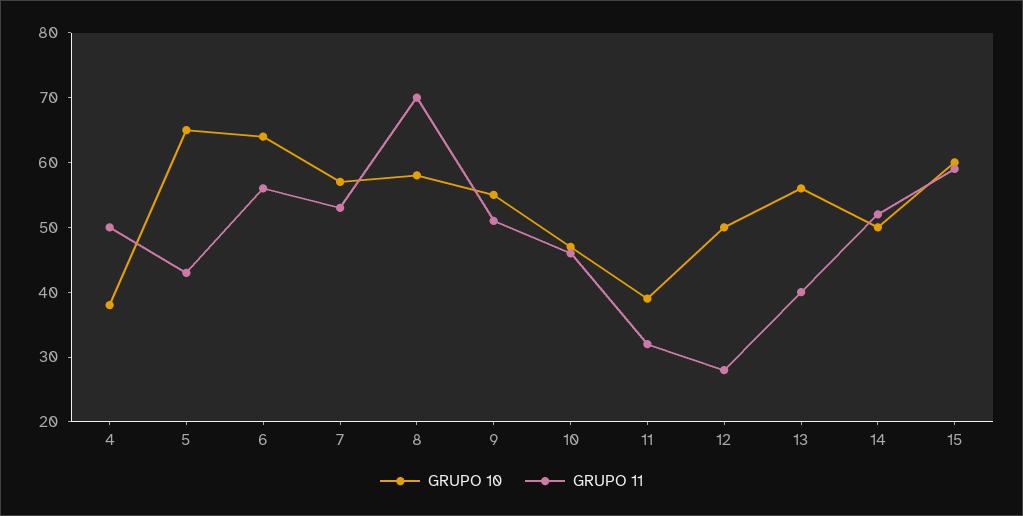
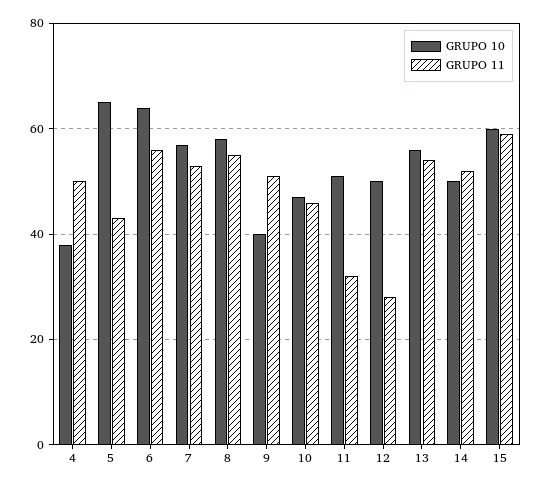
  {
    "GRUPO 10": {
      "4": 40,
      "5": 65,
      "6": 65,
      "7": 55,
      "8": 60,
-     "9": 55,
+     "9": 40,
      "10": 45,
-     "11": 40,
+     "11": 50,
      "12": 50,
      "13": 55,
      "14": 50,
      "15": 60
    },
    "GRUPO 11": {
      "4": 50,
      "5": 45,
      "6": 55,
      "7": 55,
-     "8": 70,
+     "8": 55,
      "9": 50,
      "10": 45,
      "11": 30,
      "12": 30,
-     "13": 40,
+     "13": 55,
      "14": 50,
      "15": 60
    }
  }

